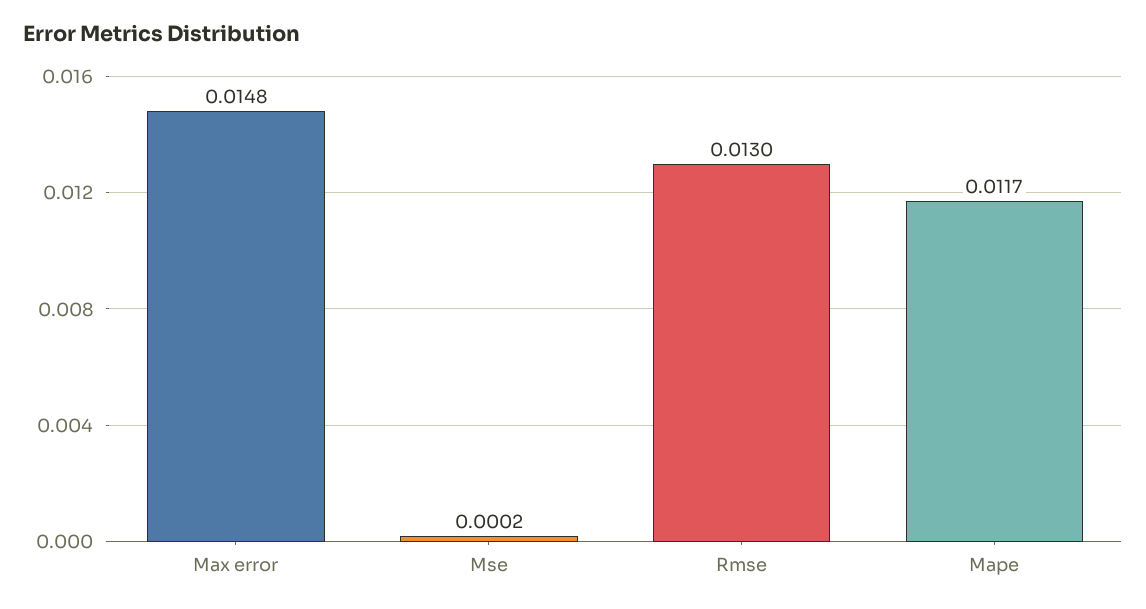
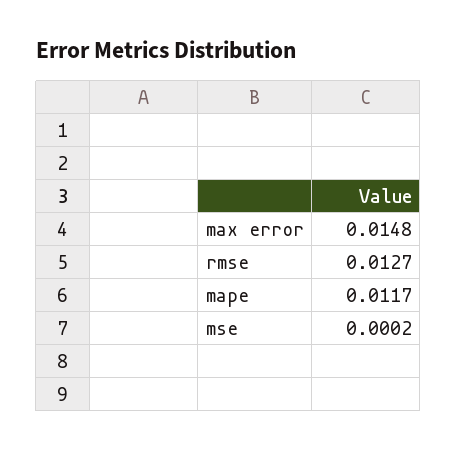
  {
    "Max error": 0.0148,
    "Mse": 0.0002,
-   "Rmse": 0.013,
+   "Rmse": 0.0127,
    "Mape": 0.0117
  }

